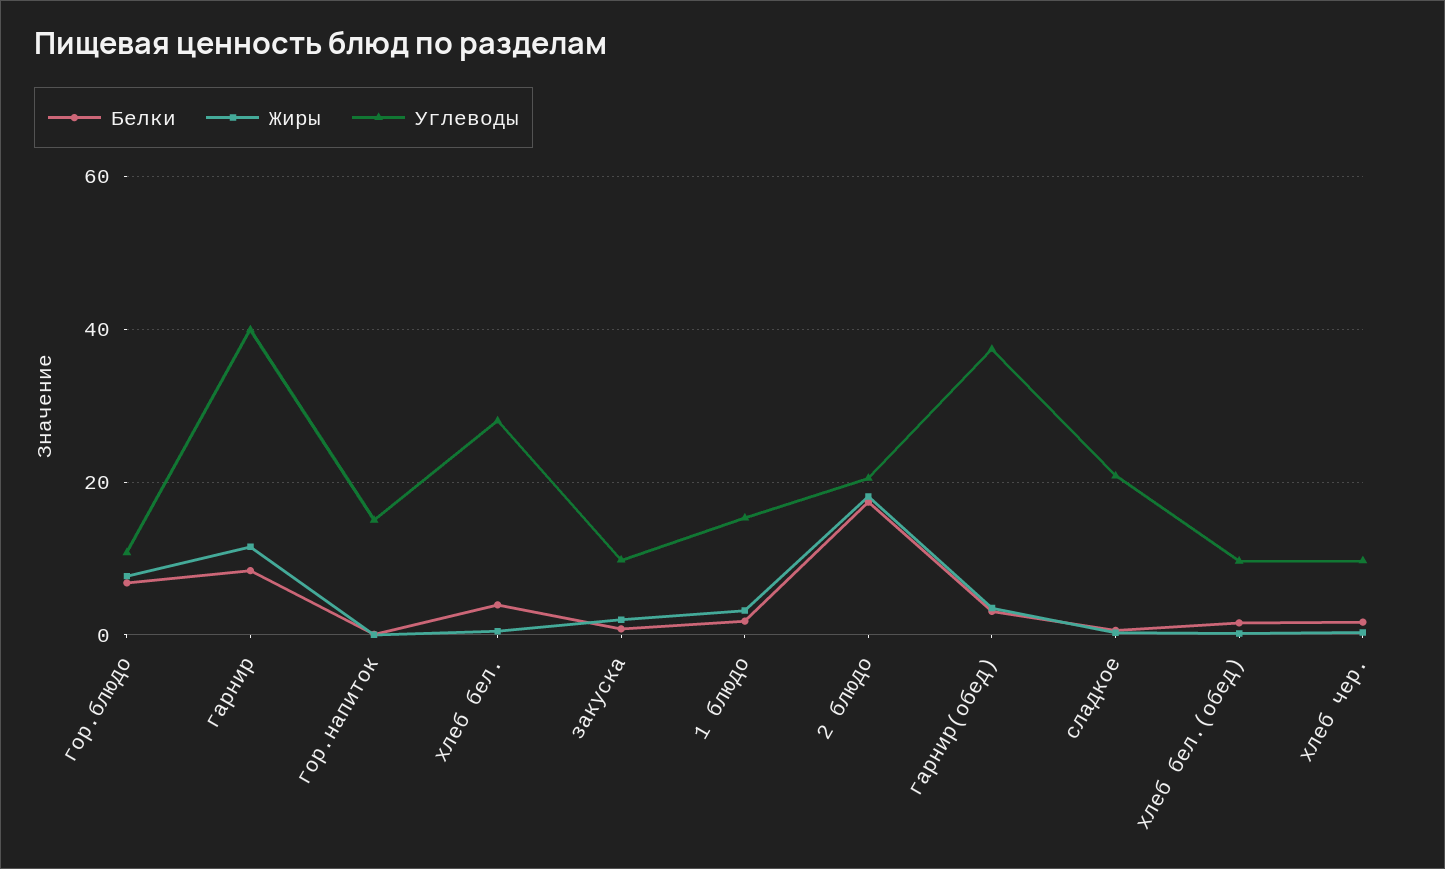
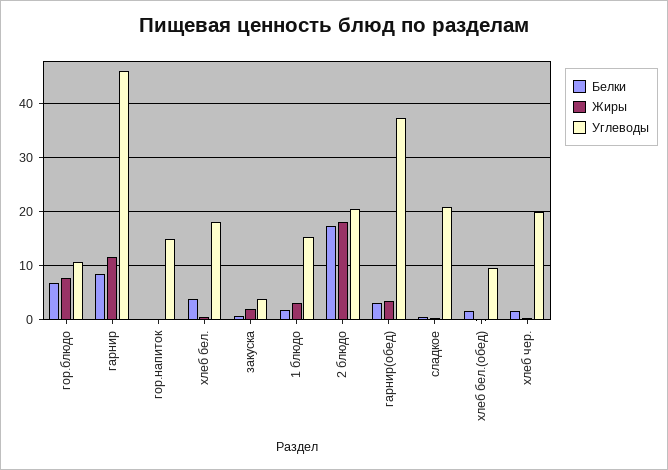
  {
    "Белки": {
      "гор.блюдо": 6,
      "гарнир": 8,
      "гор.напиток": 0,
      "хлеб бел.": 4,
      "закуска": 0,
      "1 блюдо": 2,
      "2 блюдо": 18,
      "гарнир(обед)": 4,
      "сладкое": 0,
      "хлеб бел.(обед)": 2,
      "хлеб чер.": 2
    },
    "Жиры": {
      "гор.блюдо": 8,
      "гарнир": 12,
      "гор.напиток": 0,
      "хлеб бел.": 0,
      "закуска": 2,
      "1 блюдо": 4,
      "2 блюдо": 18,
      "гарнир(обед)": 4,
      "сладкое": 0,
      "хлеб бел.(обед)": 0,
      "хлеб чер.": 0
    },
    "Углеводы": {
      "гор.блюдо": 10,
-     "гарнир": 40,
+     "гарнир": 46,
      "гор.напиток": 16,
-     "хлеб бел.": 28,
+     "хлеб бел.": 18,
-     "закуска": 10,
+     "закуска": 4,
      "1 блюдо": 16,
      "2 блюдо": 20,
      "гарнир(обед)": 38,
      "сладкое": 20,
      "хлеб бел.(обед)": 10,
-     "хлеб чер.": 10
+     "хлеб чер.": 20
    }
  }

